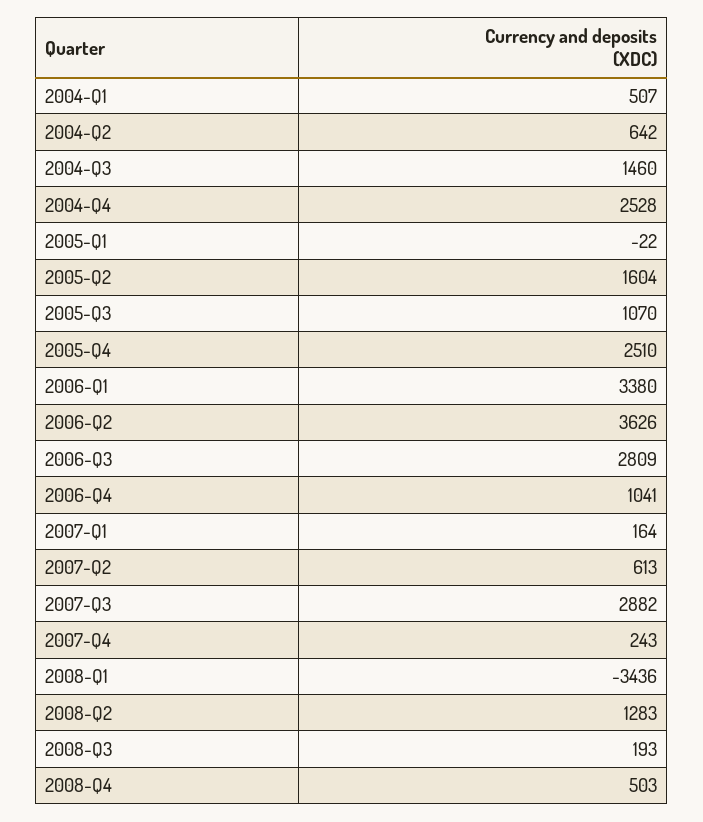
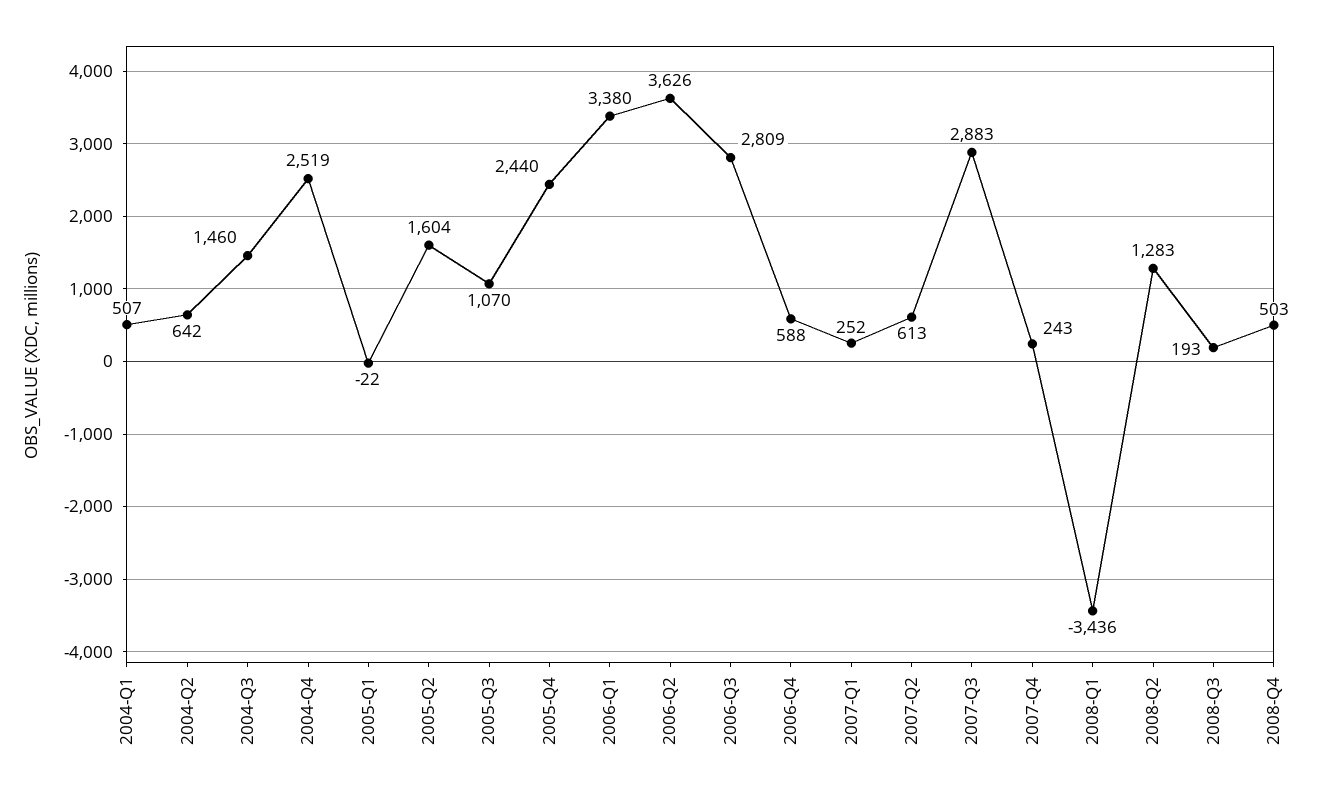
  {
    "2004-Q1": 507,
    "2004-Q2": 642,
    "2004-Q3": 1460,
-   "2004-Q4": 2528,
+   "2004-Q4": 2519,
    "2005-Q1": -22,
    "2005-Q2": 1604,
    "2005-Q3": 1070,
-   "2005-Q4": 2510,
+   "2005-Q4": 2440,
    "2006-Q1": 3380,
    "2006-Q2": 3626,
    "2006-Q3": 2809,
-   "2006-Q4": 1041,
+   "2006-Q4": 588,
-   "2007-Q1": 164,
+   "2007-Q1": 252,
    "2007-Q2": 613,
-   "2007-Q3": 2882,
+   "2007-Q3": 2883,
    "2007-Q4": 243,
    "2008-Q1": -3436,
    "2008-Q2": 1283,
    "2008-Q3": 193,
    "2008-Q4": 503
  }

